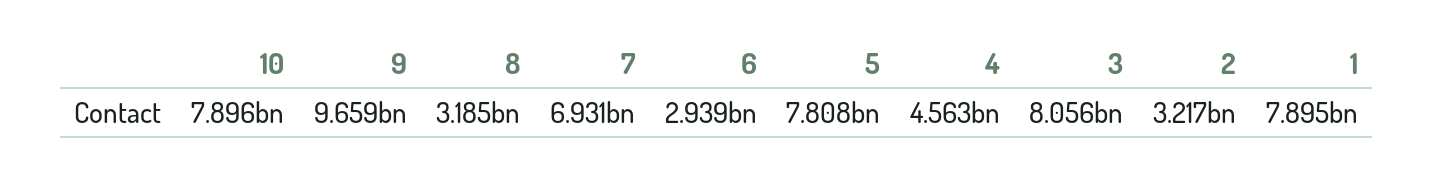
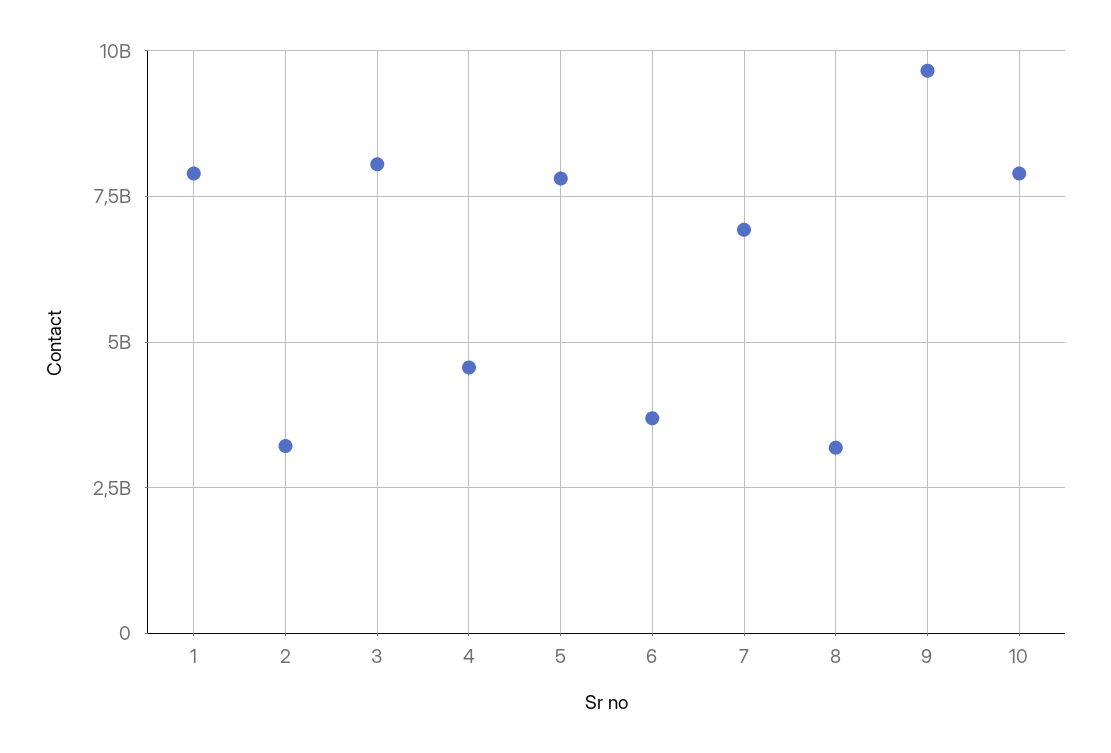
  {
    "10": 7896000000,
    "9": 9659000000,
    "8": 3185000000,
    "7": 6931000000,
-   "6": 2939000000,
+   "6": 3750000000,
    "5": 7808000000,
    "4": 4563000000,
    "3": 8056000000,
    "2": 3217000000,
    "1": 7895000000
  }

